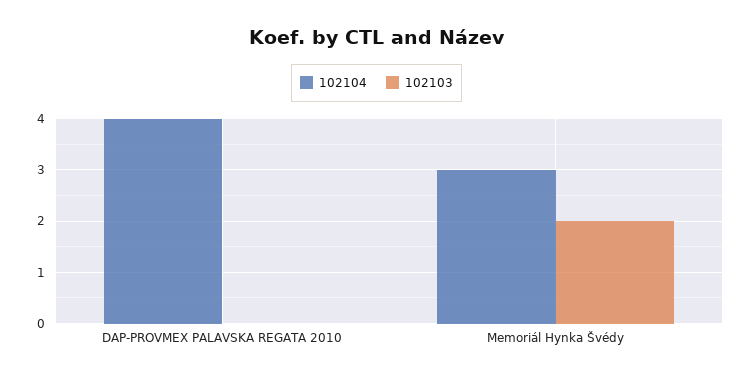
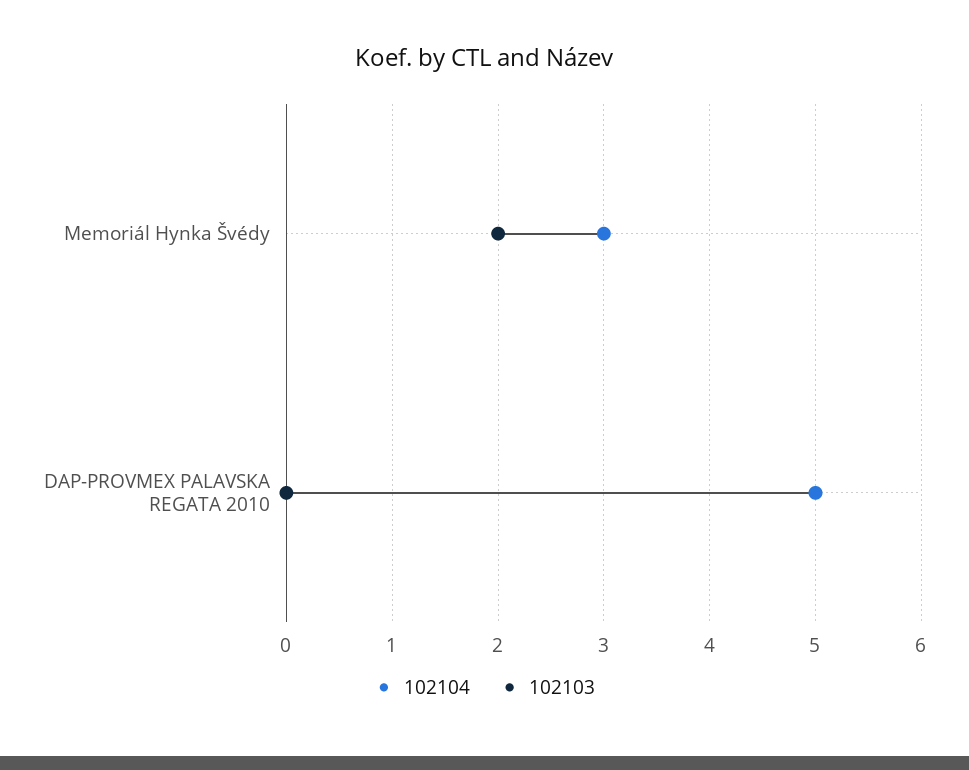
  {
    "102104": {
-     "DAP-PROVMEX PALAVSKA REGATA 2010": 4,
+     "DAP-PROVMEX PALAVSKA REGATA 2010": 5,
      "Memoriál Hynka Švédy": 3
    },
    "102103": {
      "DAP-PROVMEX PALAVSKA REGATA 2010": 0,
      "Memoriál Hynka Švédy": 2
    }
  }

